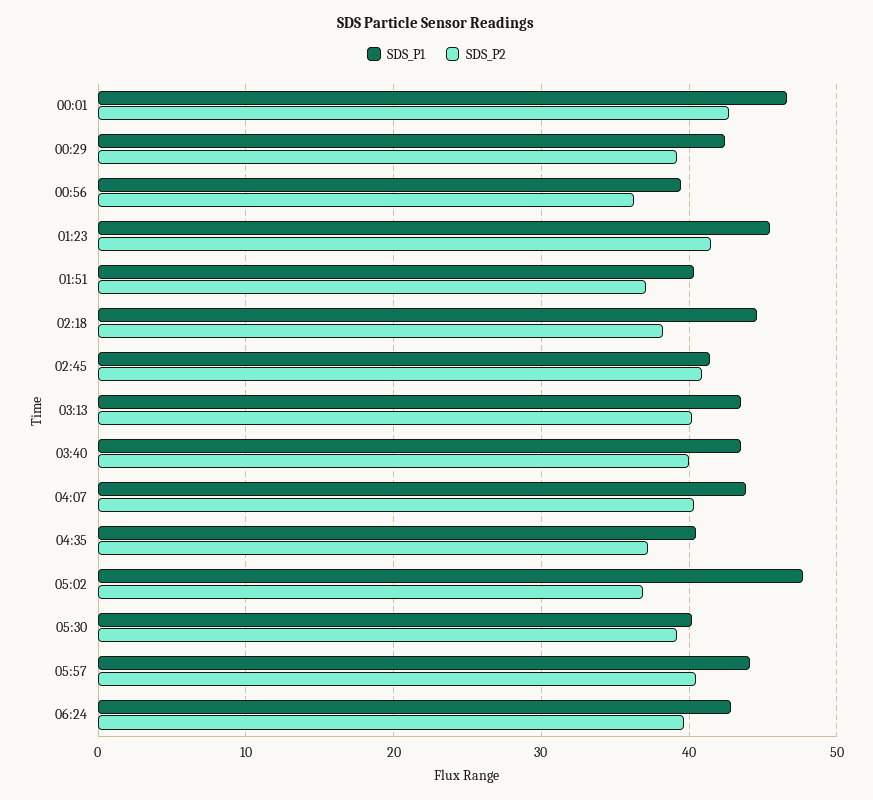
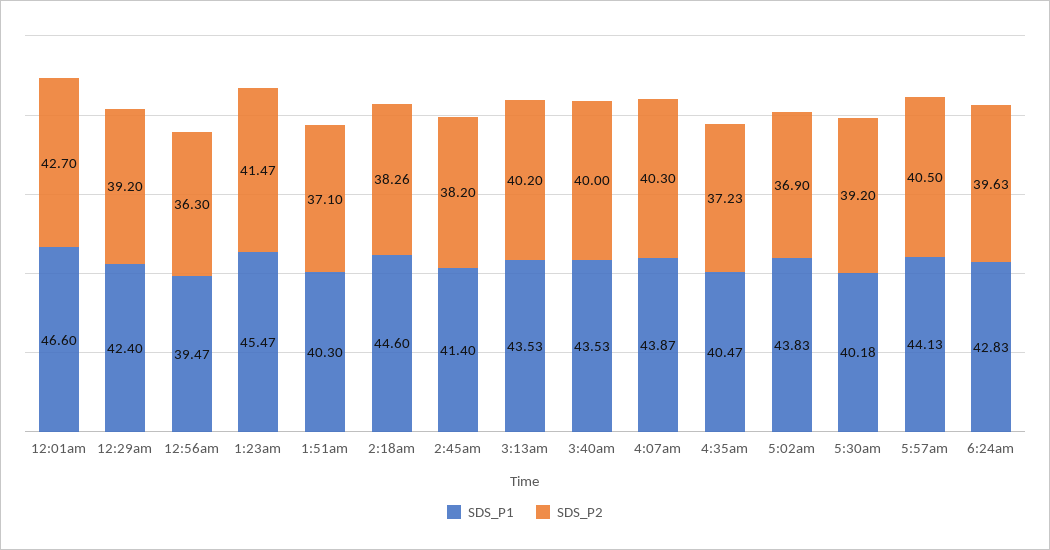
  {
    "SDS_P1": {
      "00:01": 46.6,
      "00:29": 42.4,
      "00:56": 39.47,
      "01:23": 45.47,
      "01:51": 40.3,
      "02:18": 44.6,
      "02:45": 41.4,
      "03:13": 43.53,
      "03:40": 43.53,
      "04:07": 43.87,
      "04:35": 40.47,
-     "05:02": 48,
+     "05:02": 43.83,
      "05:30": 40.18,
      "05:57": 44.13,
      "06:24": 42.83
    },
    "SDS_P2": {
      "00:01": 42.7,
      "00:29": 39.2,
      "00:56": 36.3,
      "01:23": 41.47,
      "01:51": 37.1,
      "02:18": 38.26,
-     "02:45": 41,
+     "02:45": 38.2,
      "03:13": 40.2,
      "03:40": 40,
      "04:07": 40.3,
      "04:35": 37.23,
      "05:02": 36.9,
      "05:30": 39.2,
      "05:57": 40.5,
      "06:24": 39.63
    }
  }

